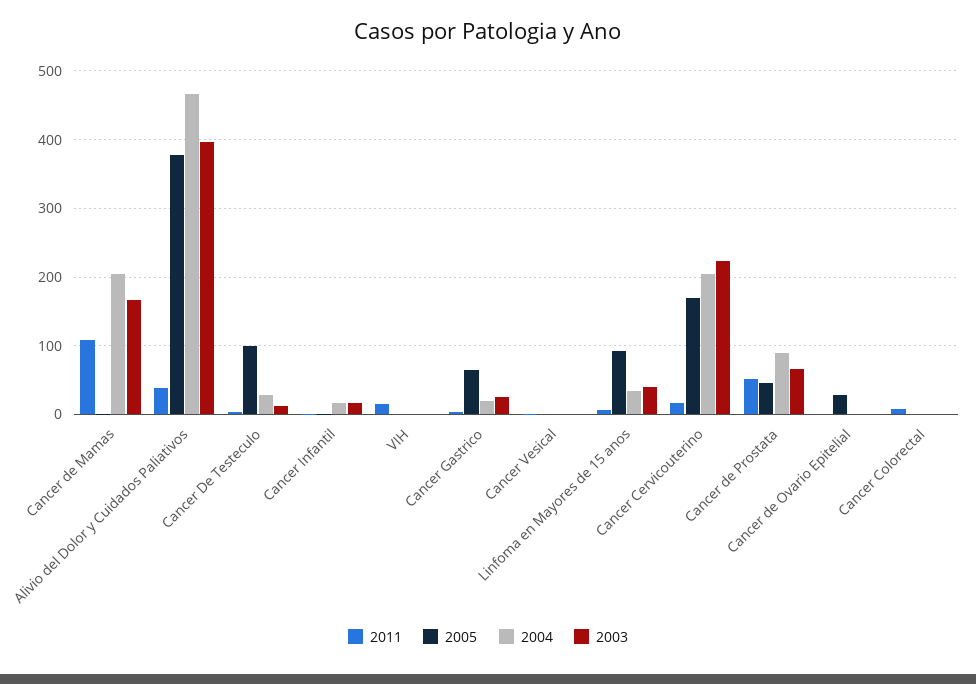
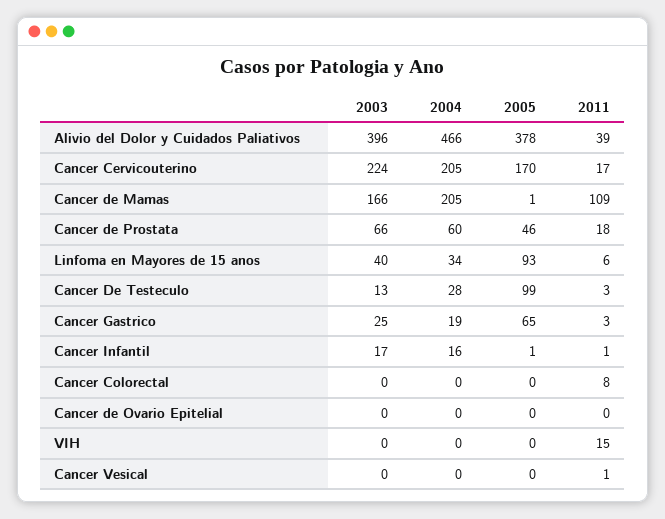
  {
    "2011": {
      "Cancer de Mamas": 109,
      "Alivio del Dolor y Cuidados Paliativos": 39,
      "Cancer De Testeculo": 3,
      "Cancer Infantil": 1,
      "VIH": 15,
      "Cancer Gastrico": 3,
      "Cancer Vesical": 1,
      "Linfoma en Mayores de 15 anos": 6,
      "Cancer Cervicouterino": 17,
-     "Cancer de Prostata": 50,
+     "Cancer de Prostata": 18,
      "Cancer de Ovario Epitelial": 0,
      "Cancer Colorectal": 8
    },
    "2005": {
      "Cancer de Mamas": 1,
      "Alivio del Dolor y Cuidados Paliativos": 378,
      "Cancer De Testeculo": 99,
      "Cancer Infantil": 1,
      "VIH": 0,
      "Cancer Gastrico": 65,
      "Cancer Vesical": 0,
      "Linfoma en Mayores de 15 anos": 93,
      "Cancer Cervicouterino": 170,
      "Cancer de Prostata": 46,
-     "Cancer de Ovario Epitelial": 30,
+     "Cancer de Ovario Epitelial": 0,
      "Cancer Colorectal": 0
    },
    "2004": {
      "Cancer de Mamas": 205,
      "Alivio del Dolor y Cuidados Paliativos": 466,
      "Cancer De Testeculo": 28,
      "Cancer Infantil": 16,
      "VIH": 0,
      "Cancer Gastrico": 19,
      "Cancer Vesical": 0,
      "Linfoma en Mayores de 15 anos": 34,
      "Cancer Cervicouterino": 205,
-     "Cancer de Prostata": 90,
+     "Cancer de Prostata": 60,
      "Cancer de Ovario Epitelial": 0,
      "Cancer Colorectal": 0
    },
    "2003": {
      "Cancer de Mamas": 166,
      "Alivio del Dolor y Cuidados Paliativos": 396,
      "Cancer De Testeculo": 13,
      "Cancer Infantil": 17,
      "VIH": 0,
      "Cancer Gastrico": 25,
      "Cancer Vesical": 0,
      "Linfoma en Mayores de 15 anos": 40,
      "Cancer Cervicouterino": 224,
      "Cancer de Prostata": 66,
      "Cancer de Ovario Epitelial": 0,
      "Cancer Colorectal": 0
    }
  }

